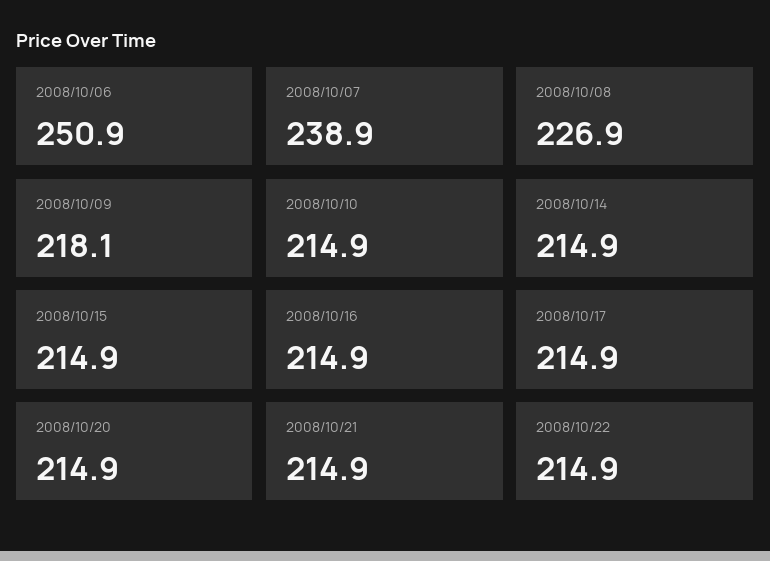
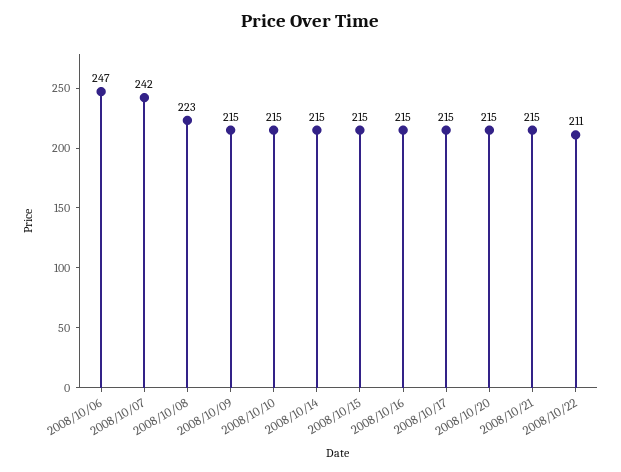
  {
-   "2008/10/06": 250.9,
+   "2008/10/06": 247,
-   "2008/10/07": 238.9,
+   "2008/10/07": 242,
-   "2008/10/08": 226.9,
+   "2008/10/08": 223,
-   "2008/10/09": 218.1,
+   "2008/10/09": 215,
    "2008/10/10": 214.9,
    "2008/10/14": 214.9,
    "2008/10/15": 214.9,
    "2008/10/16": 214.9,
    "2008/10/17": 214.9,
    "2008/10/20": 214.9,
    "2008/10/21": 214.9,
-   "2008/10/22": 214.9
+   "2008/10/22": 211
  }

